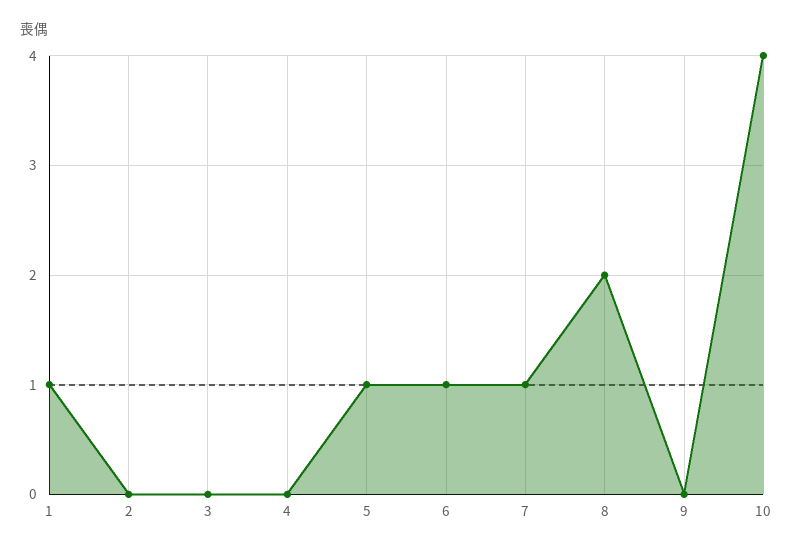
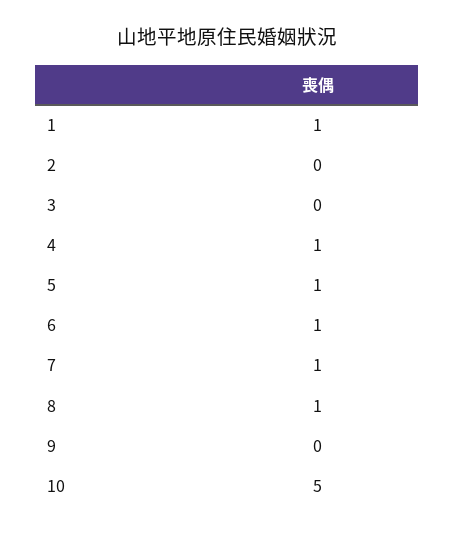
  {
    "1": 1,
    "2": 0,
    "3": 0,
-   "4": 0,
+   "4": 1,
    "5": 1,
    "6": 1,
    "7": 1,
-   "8": 2,
+   "8": 1,
    "9": 0,
-   "10": 4
+   "10": 5
  }

